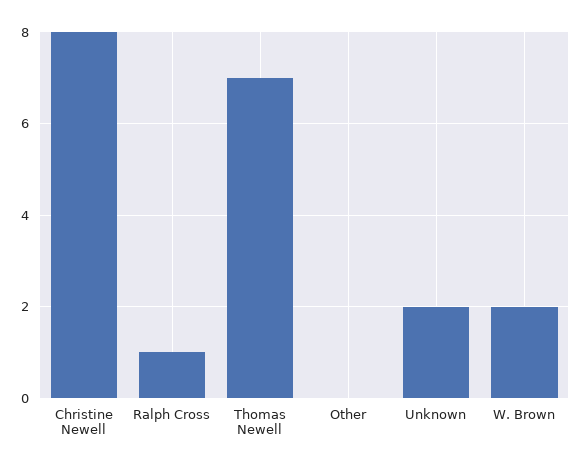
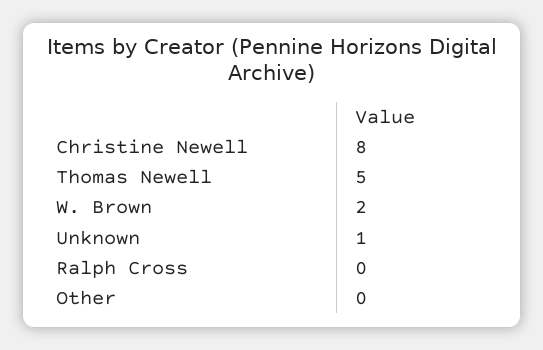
  {
    "Christine Newell": 8,
-   "Ralph Cross": 1,
+   "Ralph Cross": 0,
-   "Thomas Newell": 7,
+   "Thomas Newell": 5,
    "Other": 0,
-   "Unknown": 2,
+   "Unknown": 1,
    "W. Brown": 2
  }

